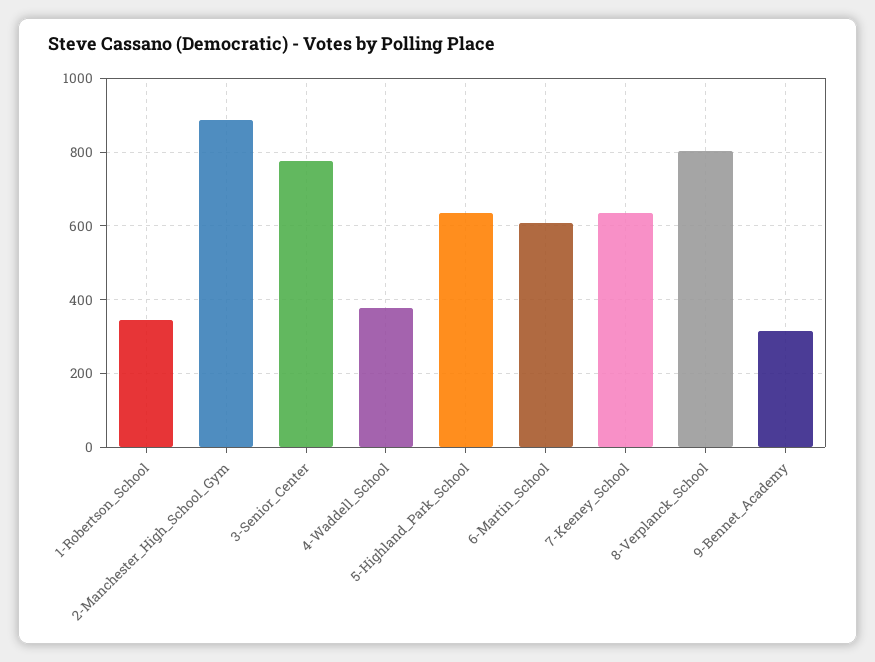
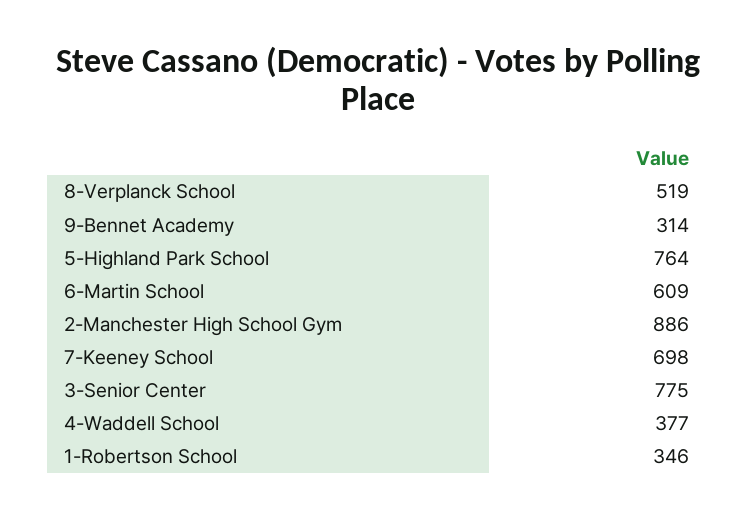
  {
    "1-Robertson_School": 346,
    "2-Manchester_High_School_Gym": 886,
    "3-Senior_Center": 775,
    "4-Waddell_School": 377,
-   "5-Highland_Park_School": 640,
+   "5-Highland_Park_School": 764,
    "6-Martin_School": 609,
-   "7-Keeney_School": 640,
+   "7-Keeney_School": 698,
-   "8-Verplanck_School": 800,
+   "8-Verplanck_School": 519,
    "9-Bennet_Academy": 314
  }

